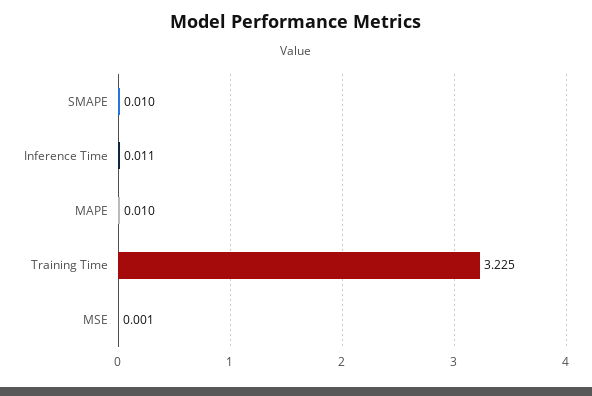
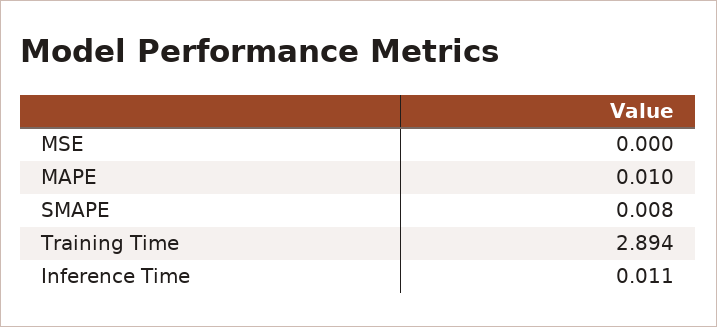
  {
-   "SMAPE": 0.01,
+   "SMAPE": 0.008,
    "Inference Time": 0.011,
    "MAPE": 0.01,
-   "Training Time": 3.225,
+   "Training Time": 2.894,
-   "MSE": 0.001
+   "MSE": 0
  }

